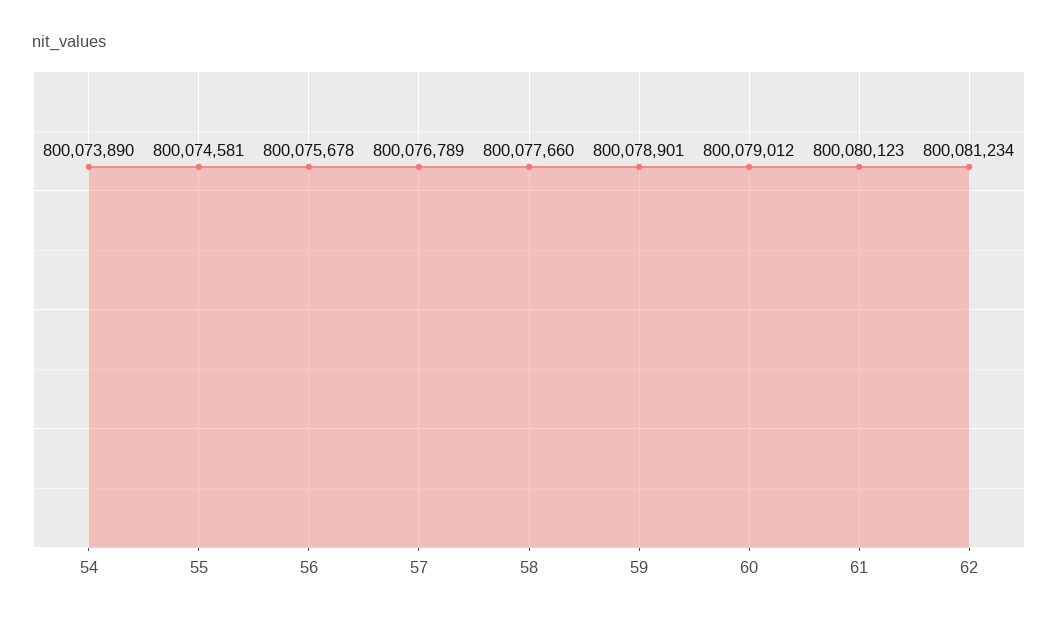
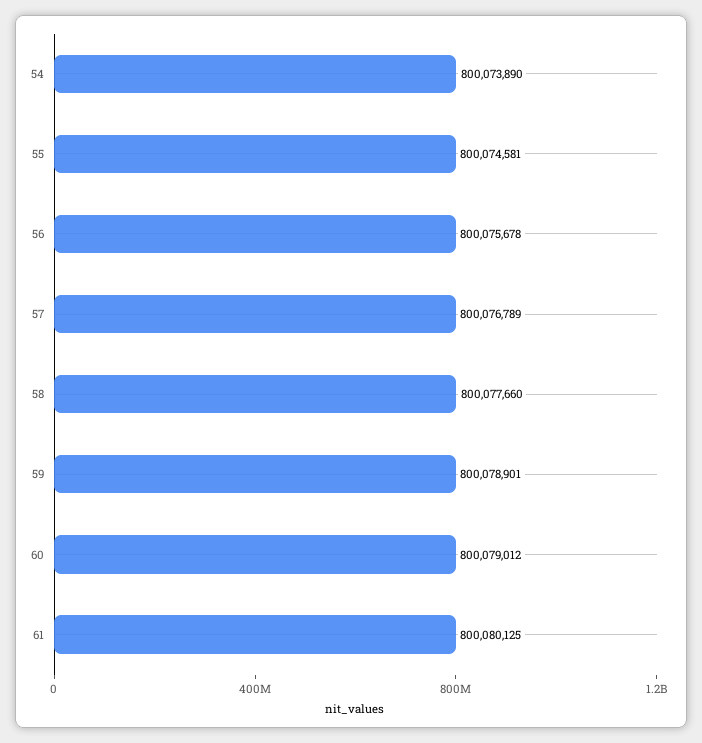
  {
    "54": 800073890,
    "55": 800074581,
    "56": 800075678,
    "57": 800076789,
    "58": 800077660,
    "59": 800078901,
    "60": 800079012,
-   "61": 800080123,
+   "61": 800080125
-   "62": 800081234
  }

